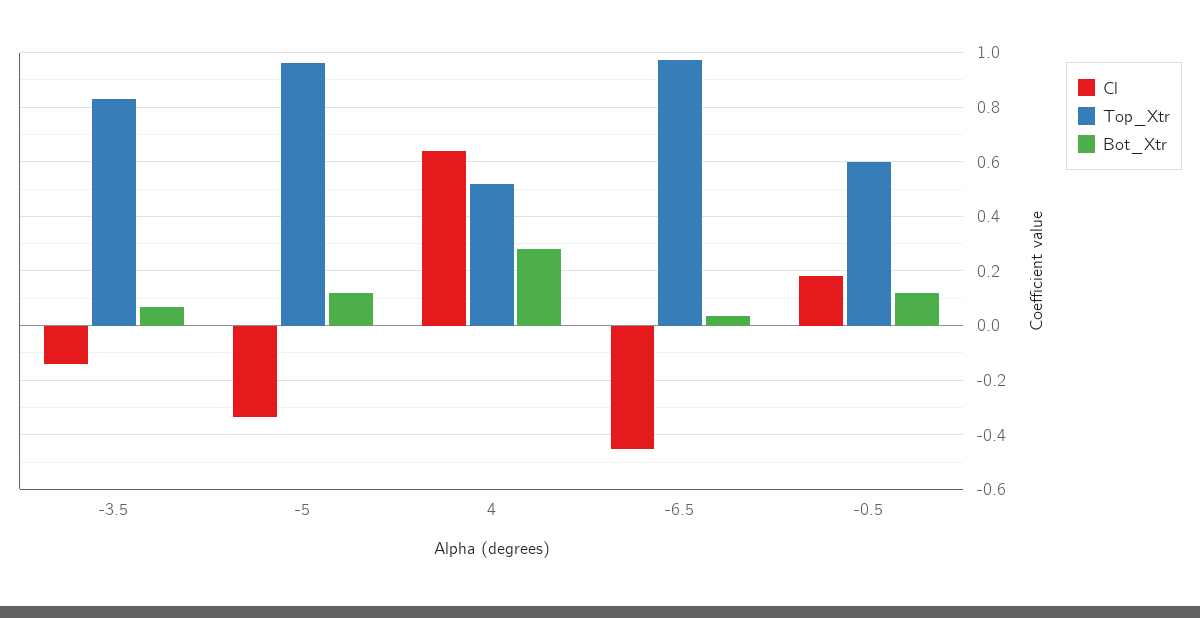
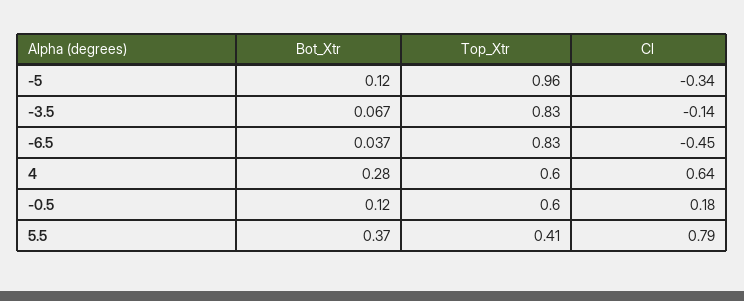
  {
    "Cl": {
      "-3.5": -0.14,
      "-5": -0.34,
      "4": 0.64,
      "-6.5": -0.45,
-     "-0.5": 0.18
+     "-0.5": 0.18,
+     "5.5": 0.79
    },
    "Top_Xtr": {
      "-3.5": 0.83,
      "-5": 0.96,
-     "4": 0.525,
+     "4": 0.6,
-     "-6.5": 0.975,
+     "-6.5": 0.83,
-     "-0.5": 0.6
+     "-0.5": 0.6,
+     "5.5": 0.41
    },
    "Bot_Xtr": {
      "-3.5": 0.067,
      "-5": 0.12,
      "4": 0.28,
      "-6.5": 0.037,
-     "-0.5": 0.12
+     "-0.5": 0.12,
+     "5.5": 0.37
    }
  }

